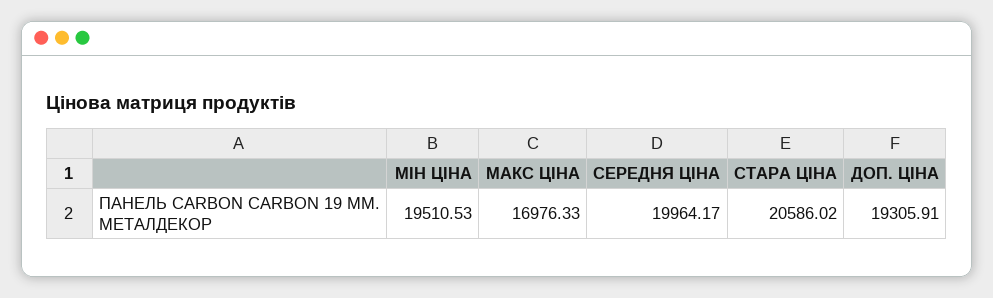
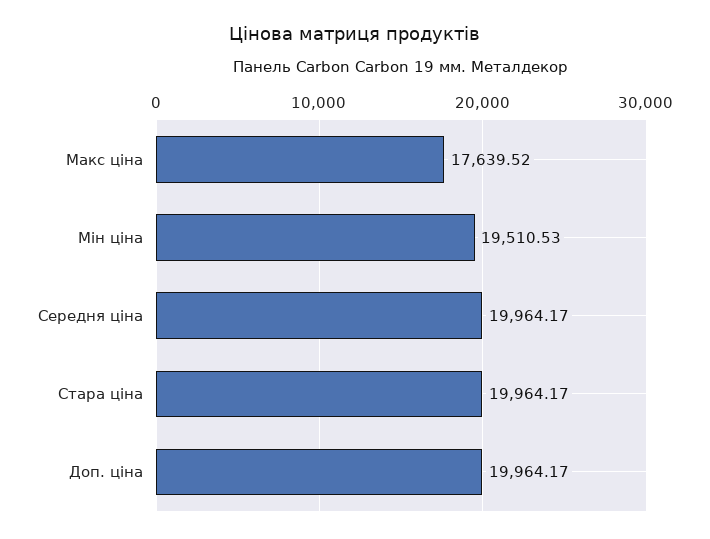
  {
    "МІН ЦІНА": 19510.53,
-   "МАКС ЦІНА": 16976.33,
+   "МАКС ЦІНА": 17639.52,
    "СЕРЕДНЯ ЦІНА": 19964.17,
-   "СТАРА ЦІНА": 20586.02,
+   "СТАРА ЦІНА": 19964.17,
-   "ДОП. ЦІНА": 19305.91
+   "ДОП. ЦІНА": 19964.17
  }

